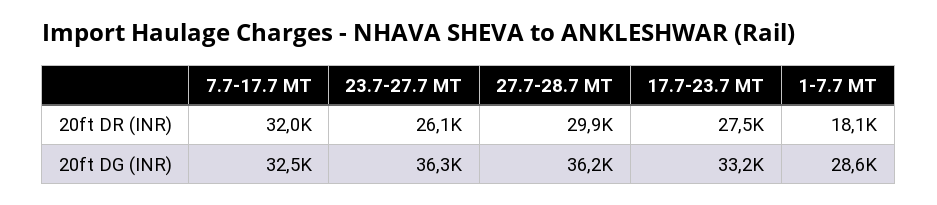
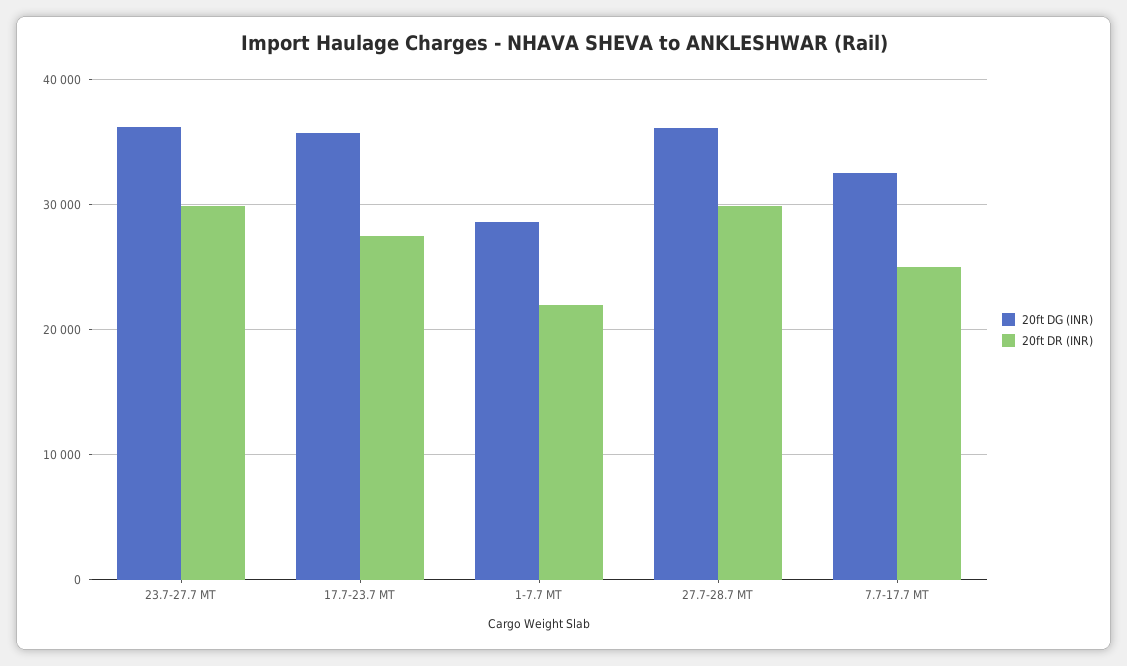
  {
    "20ft DR (INR)": {
-     "7.7-17.7 MT": 32000,
+     "7.7-17.7 MT": 25000,
-     "23.7-27.7 MT": 26100,
+     "23.7-27.7 MT": 30000,
      "27.7-28.7 MT": 29900,
      "17.7-23.7 MT": 27500,
-     "1-7.7 MT": 18100
+     "1-7.7 MT": 22000
    },
    "20ft DG (INR)": {
      "7.7-17.7 MT": 32500,
      "23.7-27.7 MT": 36300,
      "27.7-28.7 MT": 36200,
-     "17.7-23.7 MT": 33200,
+     "17.7-23.7 MT": 36000,
      "1-7.7 MT": 28600
    }
  }

